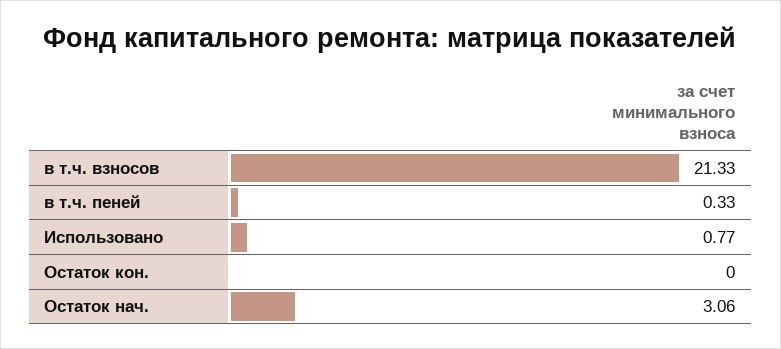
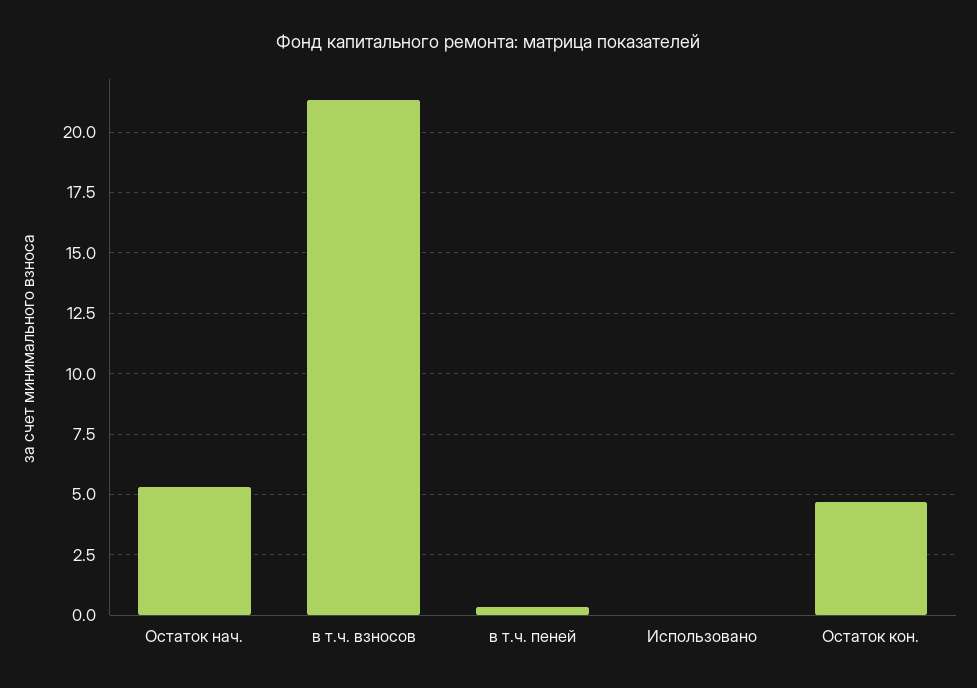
  {
    "в т.ч. взносов": 21.33,
    "в т.ч. пеней": 0.33,
-   "Использовано": 0.77,
+   "Использовано": 0,
-   "Остаток кон.": 0,
+   "Остаток кон.": 4.75,
-   "Остаток нач.": 3.06
+   "Остаток нач.": 5.25
  }

